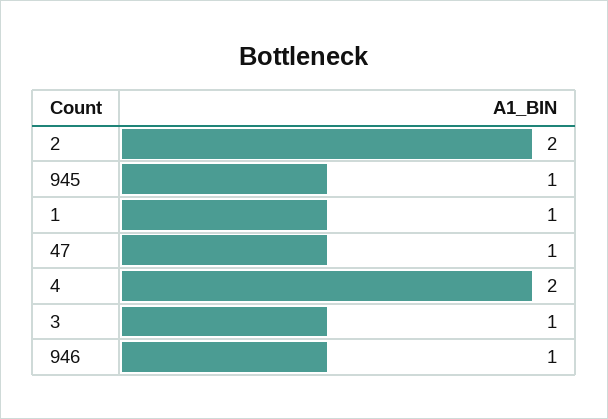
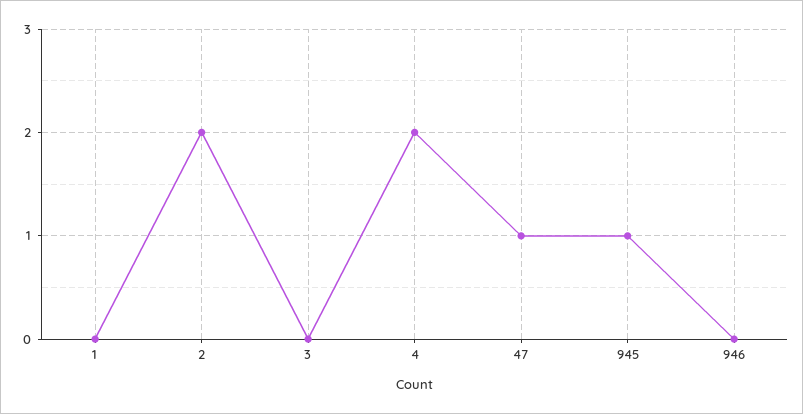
  {
    "2": 2,
    "945": 1,
-   "1": 1,
+   "1": 0,
    "47": 1,
    "4": 2,
-   "3": 1,
+   "3": 0,
-   "946": 1
+   "946": 0
  }

